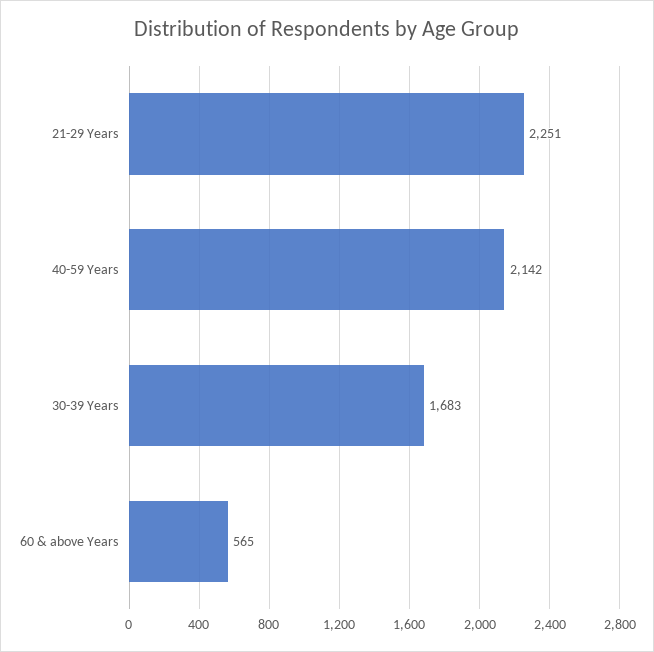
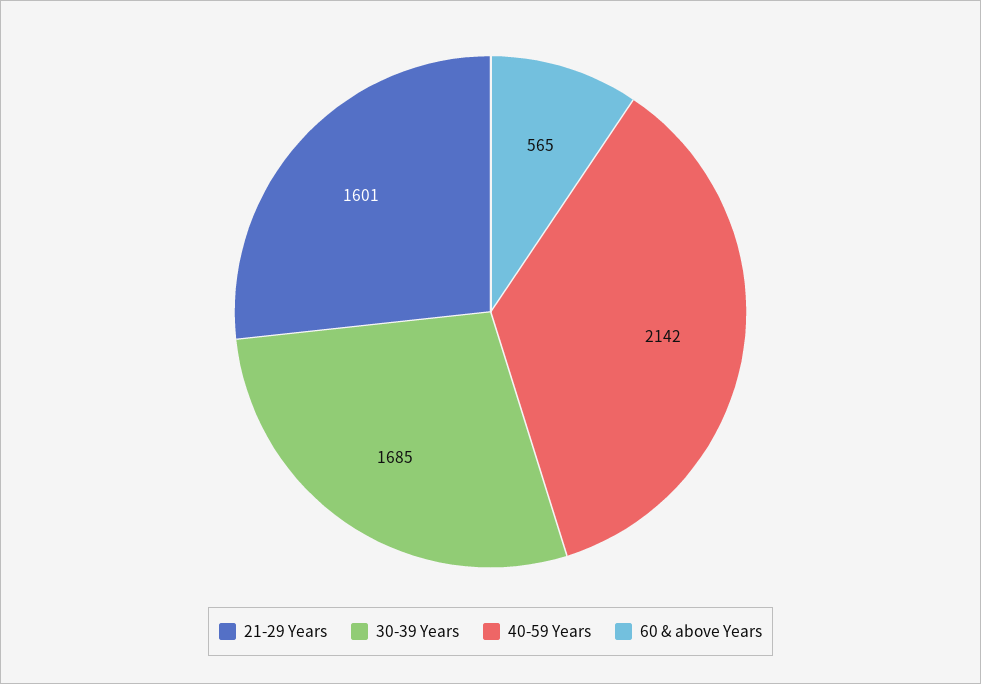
  {
-   "21-29 Years": 2251,
+   "21-29 Years": 1601,
    "40-59 Years": 2142,
-   "30-39 Years": 1683,
+   "30-39 Years": 1685,
    "60 & above Years": 565
  }

